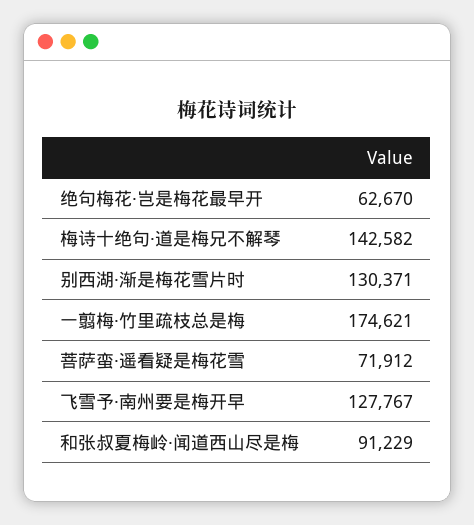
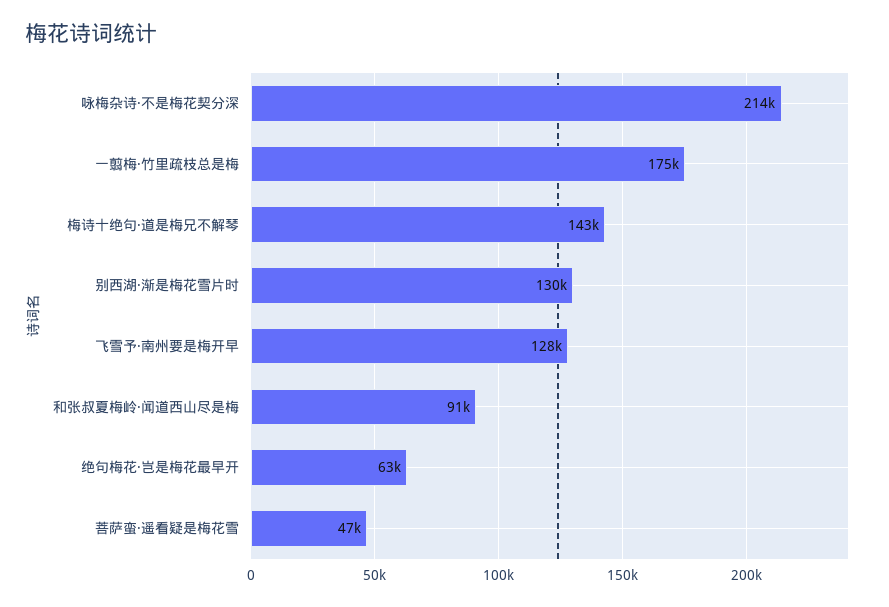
  {
    "绝句梅花·岂是梅花最早开": 62670,
    "梅诗十绝句·道是梅兄不解琴": 142582,
    "别西湖·渐是梅花雪片时": 130371,
    "一翦梅·竹里疏枝总是梅": 174621,
-   "菩萨蛮·遥看疑是梅花雪": 71912,
+   "菩萨蛮·遥看疑是梅花雪": 47000,
    "飞雪予·南州要是梅开早": 127767,
-   "和张叔夏梅岭·闻道西山尽是梅": 91229
+   "和张叔夏梅岭·闻道西山尽是梅": 91229,
+   "咏梅杂诗·不是梅花契分深": 214000
  }

